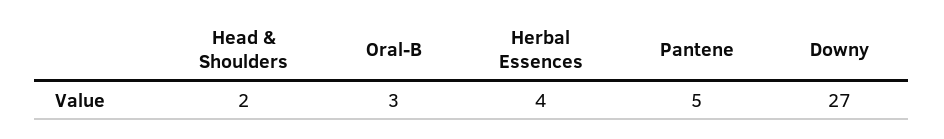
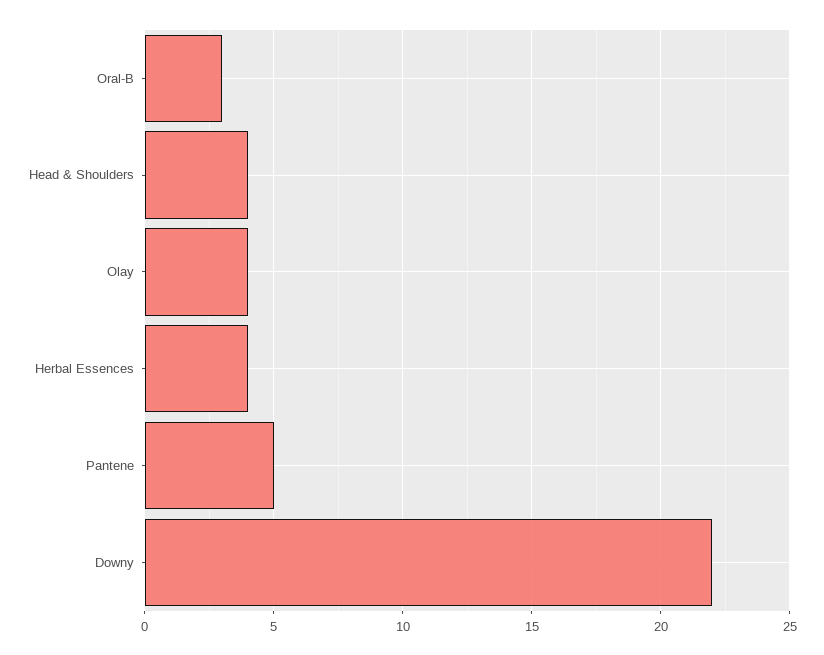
  {
-   "Head & Shoulders": 2,
+   "Head & Shoulders": 4,
    "Oral-B": 3,
    "Herbal Essences": 4,
    "Pantene": 5,
-   "Downy": 27
+   "Downy": 22,
+   "Olay": 4
  }

